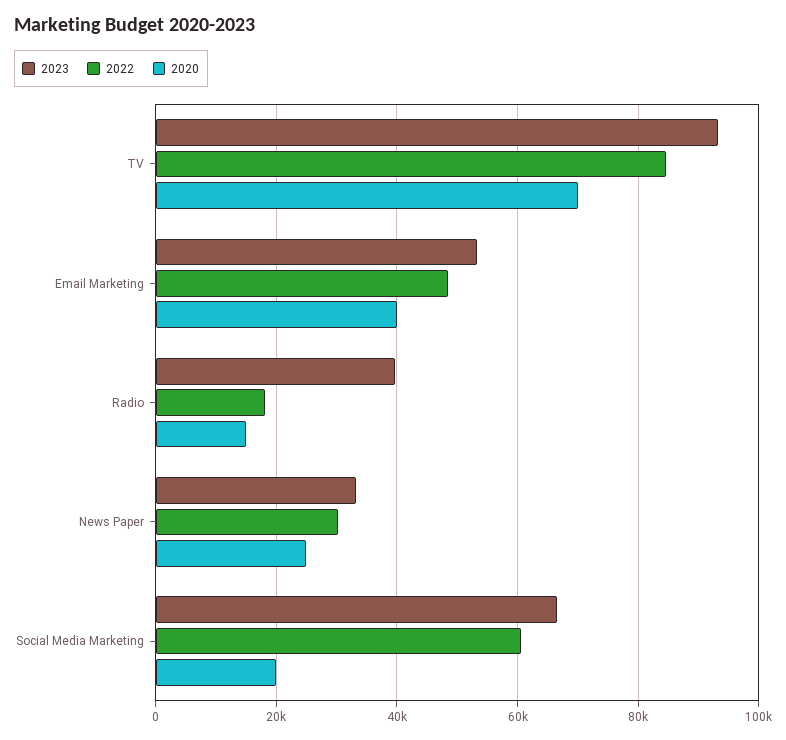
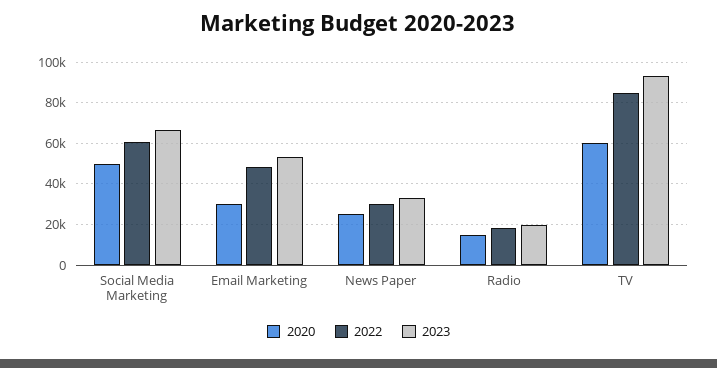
  {
    "2023": {
      "TV": 94000,
      "Email Marketing": 54000,
-     "Radio": 40000,
+     "Radio": 20000,
      "News Paper": 34000,
      "Social Media Marketing": 66000
    },
    "2022": {
      "TV": 84000,
      "Email Marketing": 48000,
      "Radio": 18000,
      "News Paper": 30000,
      "Social Media Marketing": 60000
    },
    "2020": {
-     "TV": 70000,
+     "TV": 60000,
-     "Email Marketing": 40000,
+     "Email Marketing": 30000,
      "Radio": 16000,
      "News Paper": 26000,
-     "Social Media Marketing": 20000
+     "Social Media Marketing": 50000
    }
  }

